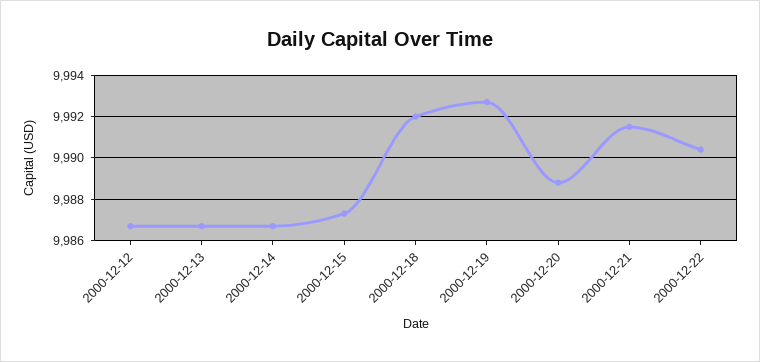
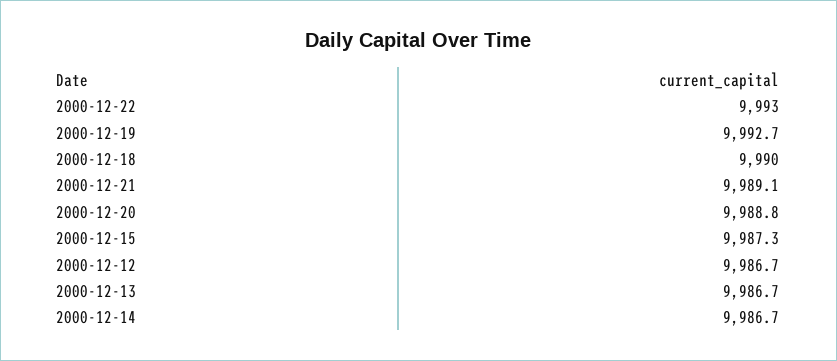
  {
    "2000-12-12": 9986.7,
    "2000-12-13": 9986.7,
    "2000-12-14": 9986.7,
    "2000-12-15": 9987.3,
-   "2000-12-18": 9992,
+   "2000-12-18": 9990,
    "2000-12-19": 9992.7,
    "2000-12-20": 9988.8,
-   "2000-12-21": 9991.5,
+   "2000-12-21": 9989.1,
-   "2000-12-22": 9990.5
+   "2000-12-22": 9993
  }

